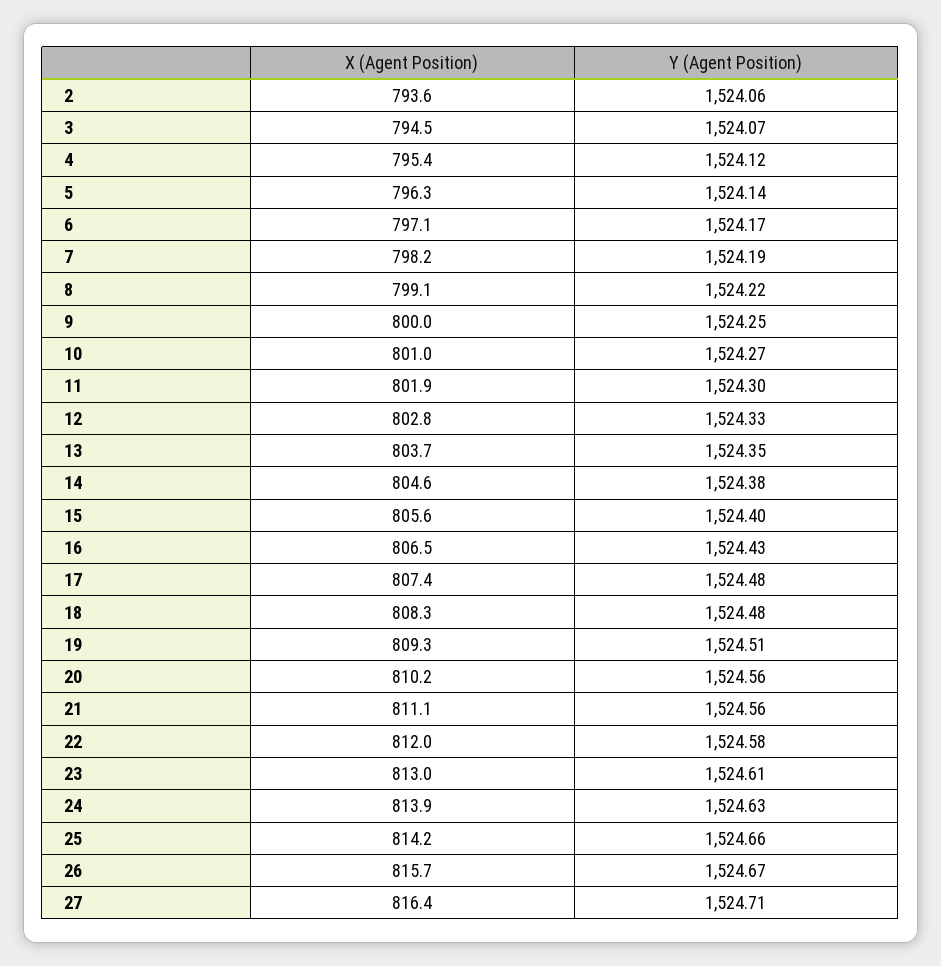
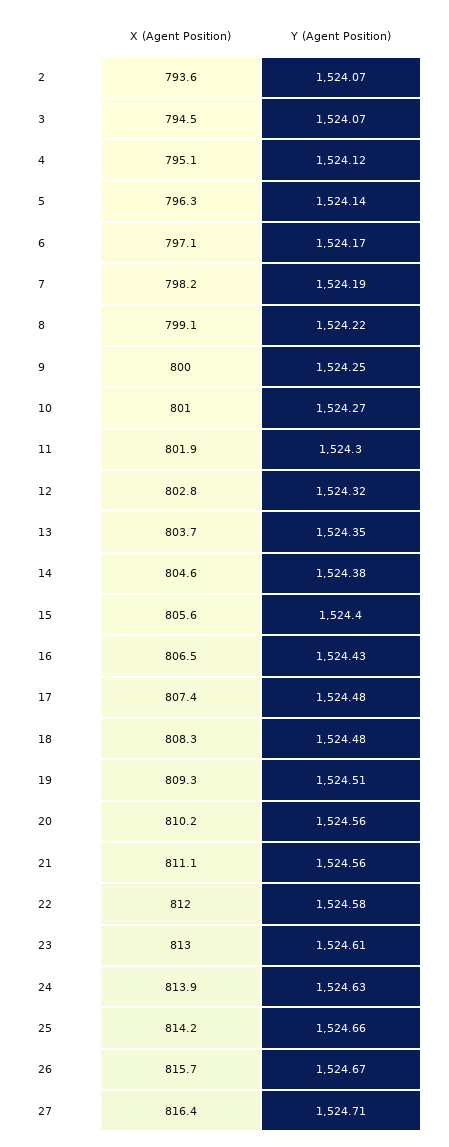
  {
    "X (Agent Position)": {
      "2": 793.6,
      "3": 794.5,
-     "4": 795.4,
+     "4": 795.1,
      "5": 796.3,
      "6": 797.1,
      "7": 798.2,
      "8": 799.1,
      "9": 800,
      "10": 801,
      "11": 801.9,
      "12": 802.8,
      "13": 803.7,
      "14": 804.6,
      "15": 805.6,
      "16": 806.5,
      "17": 807.4,
      "18": 808.3,
      "19": 809.3,
      "20": 810.2,
      "21": 811.1,
      "22": 812,
      "23": 813,
      "24": 813.9,
      "25": 814.2,
      "26": 815.7,
      "27": 816.4
    },
    "Y (Agent Position)": {
-     "2": 1524.06,
+     "2": 1524.07,
      "3": 1524.07,
      "4": 1524.12,
      "5": 1524.14,
      "6": 1524.17,
      "7": 1524.19,
      "8": 1524.22,
      "9": 1524.25,
      "10": 1524.27,
      "11": 1524.3,
-     "12": 1524.33,
+     "12": 1524.32,
      "13": 1524.35,
      "14": 1524.38,
      "15": 1524.4,
      "16": 1524.43,
      "17": 1524.48,
      "18": 1524.48,
      "19": 1524.51,
      "20": 1524.56,
      "21": 1524.56,
      "22": 1524.58,
      "23": 1524.61,
      "24": 1524.63,
      "25": 1524.66,
      "26": 1524.67,
      "27": 1524.71
    }
  }

